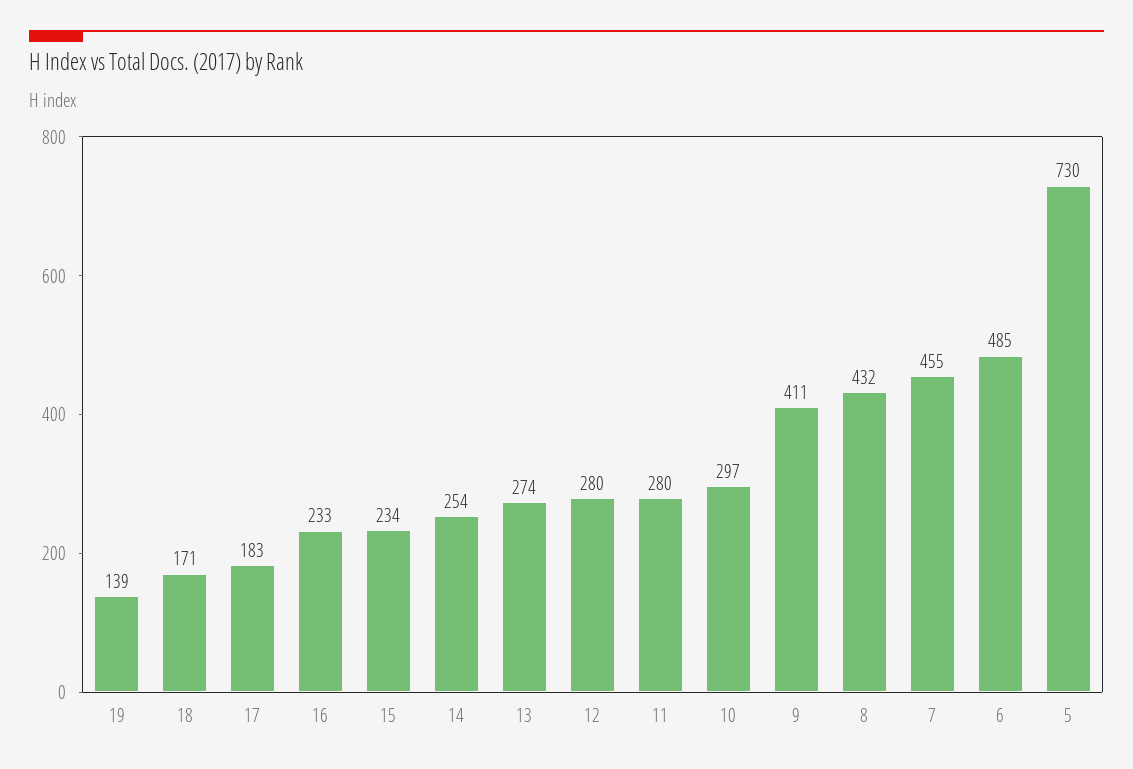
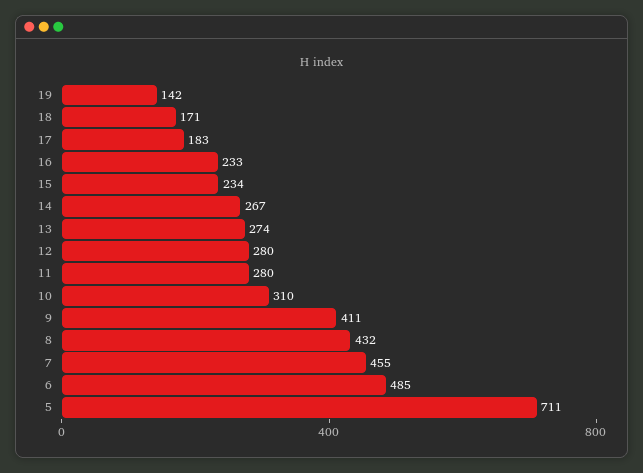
  {
-   "19": 139,
+   "19": 142,
    "18": 171,
    "17": 183,
    "16": 233,
    "15": 234,
-   "14": 254,
+   "14": 267,
    "13": 274,
    "12": 280,
    "11": 280,
-   "10": 297,
+   "10": 310,
    "9": 411,
    "8": 432,
    "7": 455,
    "6": 485,
-   "5": 730
+   "5": 711
  }

